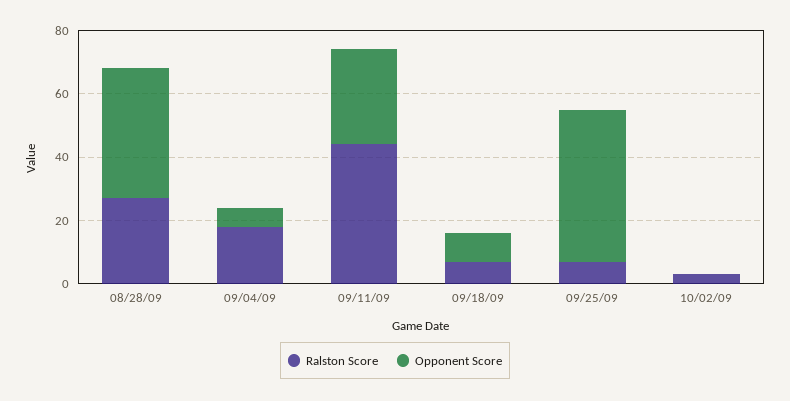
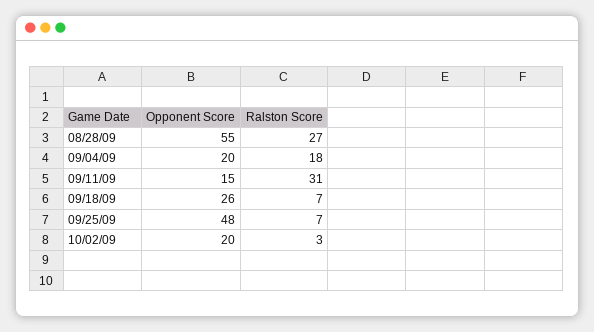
  {
    "Ralston Score": {
      "08/28/09": 27,
      "09/04/09": 18,
-     "09/11/09": 45,
+     "09/11/09": 31,
      "09/18/09": 7,
      "09/25/09": 7,
      "10/02/09": 3
    },
    "Opponent Score": {
-     "08/28/09": 40,
+     "08/28/09": 55,
-     "09/04/09": 5,
+     "09/04/09": 20,
-     "09/11/09": 30,
+     "09/11/09": 15,
-     "09/18/09": 10,
+     "09/18/09": 26,
      "09/25/09": 48,
-     "10/02/09": 0
+     "10/02/09": 20
    }
  }

